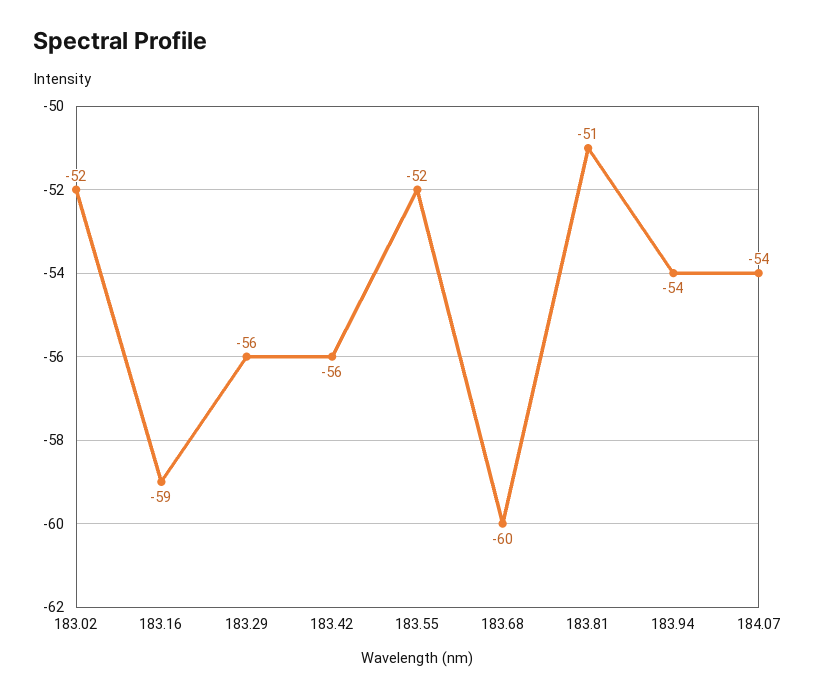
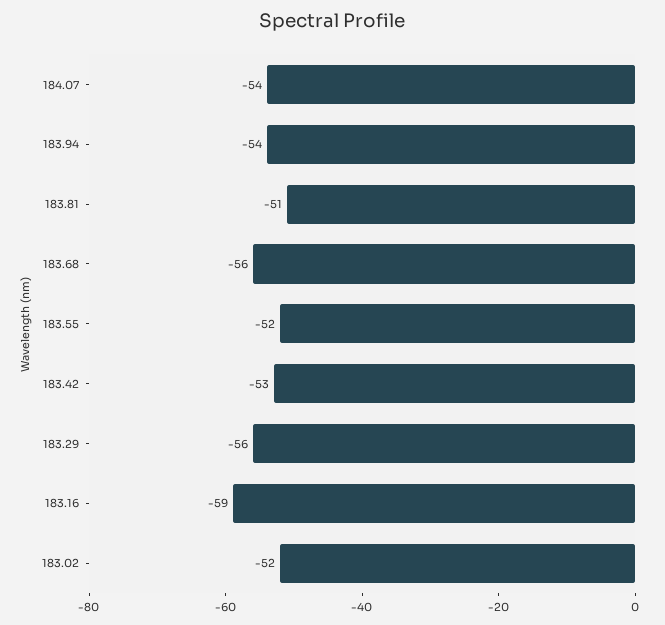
  {
    "183.02": -52,
    "183.16": -59,
    "183.29": -56,
-   "183.42": -56,
+   "183.42": -53,
    "183.55": -52,
-   "183.68": -60,
+   "183.68": -56,
    "183.81": -51,
    "183.94": -54,
    "184.07": -54
  }

